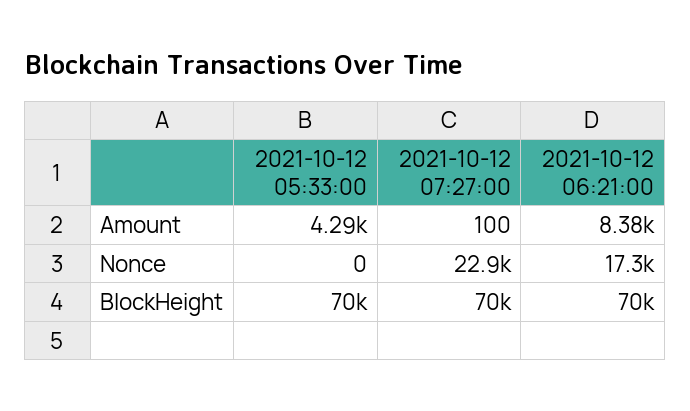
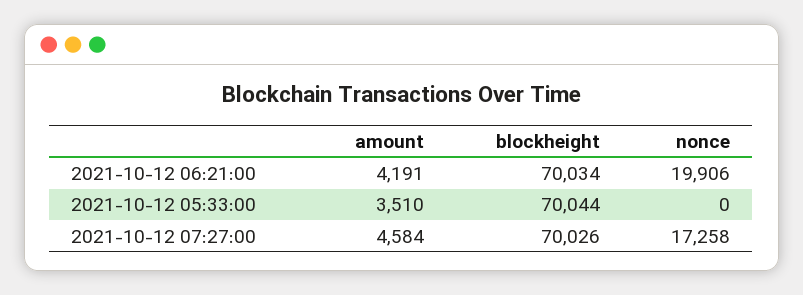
  {
    "2021-10-12 05:33:00": {
-     "Amount": 4290,
+     "Amount": 3510,
      "Nonce": 0,
      "BlockHeight": 70044
    },
    "2021-10-12 07:27:00": {
-     "Amount": 100,
+     "Amount": 4584,
-     "Nonce": 22900,
+     "Nonce": 17258,
      "BlockHeight": 70026
    },
    "2021-10-12 06:21:00": {
-     "Amount": 8380,
+     "Amount": 4191,
-     "Nonce": 17300,
+     "Nonce": 19906,
      "BlockHeight": 70034
    }
  }

